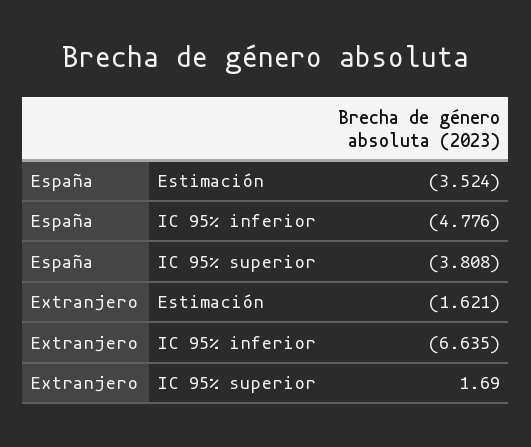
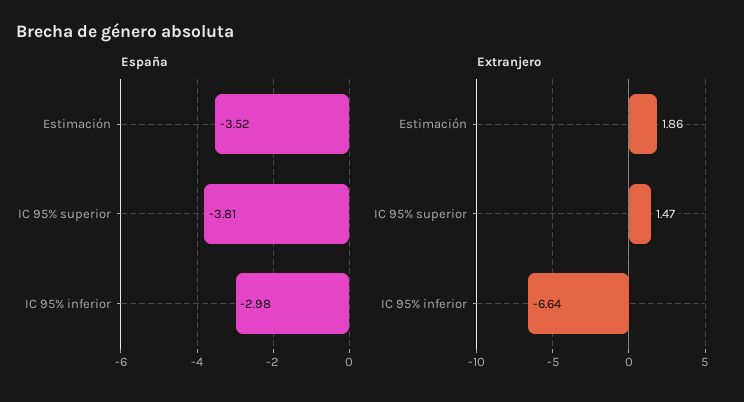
  {
    "España": {
      "Estimación": -3.524,
-     "IC 95% inferior": -4.776,
+     "IC 95% inferior": -2.98,
      "IC 95% superior": -3.808
    },
    "Extranjero": {
-     "Estimación": -1.621,
+     "Estimación": 1.86,
      "IC 95% inferior": -6.635,
-     "IC 95% superior": 1.69
+     "IC 95% superior": 1.47
    }
  }

